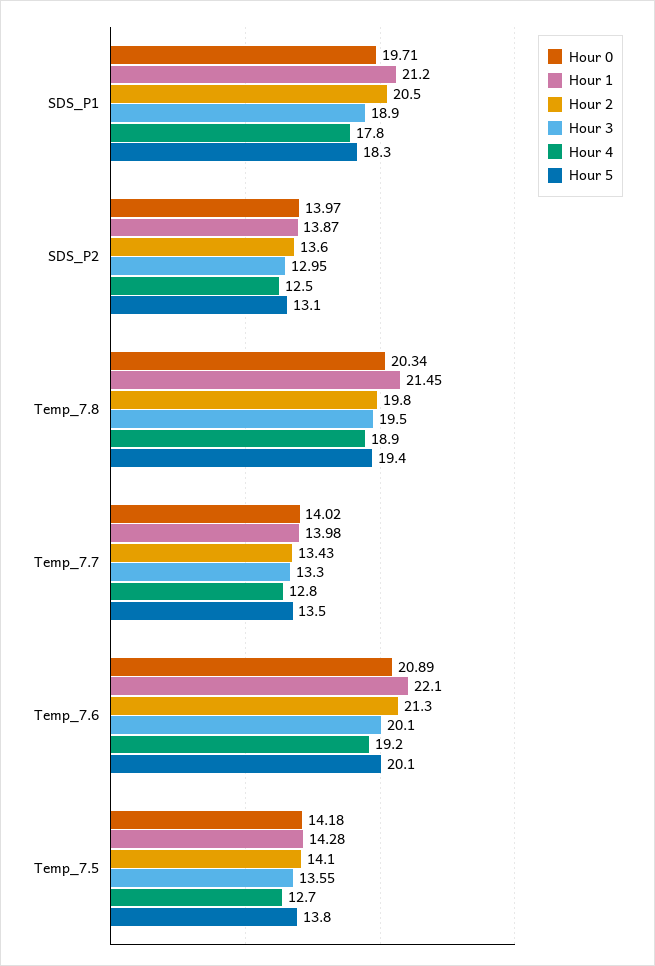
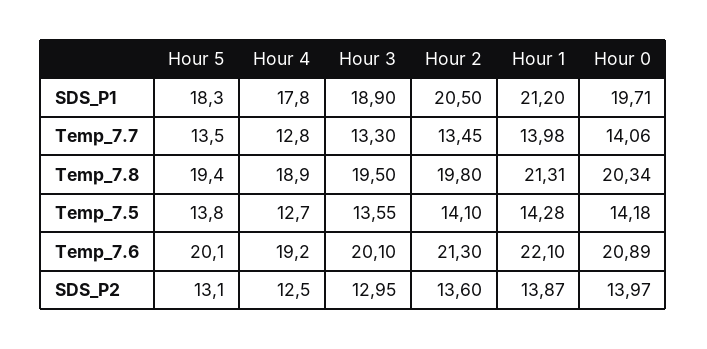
  {
    "Hour 0": {
      "SDS_P1": 19.71,
      "SDS_P2": 13.97,
      "Temp_7.8": 20.34,
-     "Temp_7.7": 14.02,
+     "Temp_7.7": 14.06,
      "Temp_7.6": 20.89,
      "Temp_7.5": 14.18
    },
    "Hour 1": {
      "SDS_P1": 21.2,
      "SDS_P2": 13.87,
-     "Temp_7.8": 21.45,
+     "Temp_7.8": 21.31,
      "Temp_7.7": 13.98,
      "Temp_7.6": 22.1,
      "Temp_7.5": 14.28
    },
    "Hour 2": {
      "SDS_P1": 20.5,
      "SDS_P2": 13.6,
      "Temp_7.8": 19.8,
-     "Temp_7.7": 13.43,
+     "Temp_7.7": 13.45,
      "Temp_7.6": 21.3,
      "Temp_7.5": 14.1
    },
    "Hour 3": {
      "SDS_P1": 18.9,
      "SDS_P2": 12.95,
      "Temp_7.8": 19.5,
      "Temp_7.7": 13.3,
      "Temp_7.6": 20.1,
      "Temp_7.5": 13.55
    },
    "Hour 4": {
      "SDS_P1": 17.8,
      "SDS_P2": 12.5,
      "Temp_7.8": 18.9,
      "Temp_7.7": 12.8,
      "Temp_7.6": 19.2,
      "Temp_7.5": 12.7
    },
    "Hour 5": {
      "SDS_P1": 18.3,
      "SDS_P2": 13.1,
      "Temp_7.8": 19.4,
      "Temp_7.7": 13.5,
      "Temp_7.6": 20.1,
      "Temp_7.5": 13.8
    }
  }

